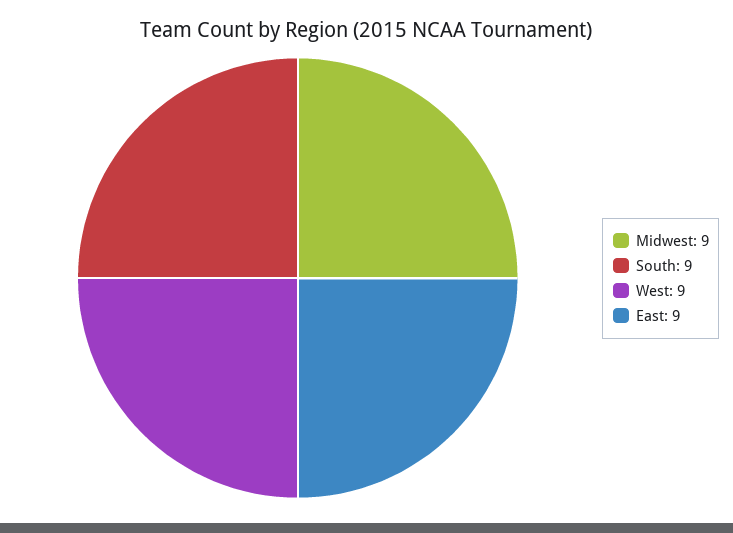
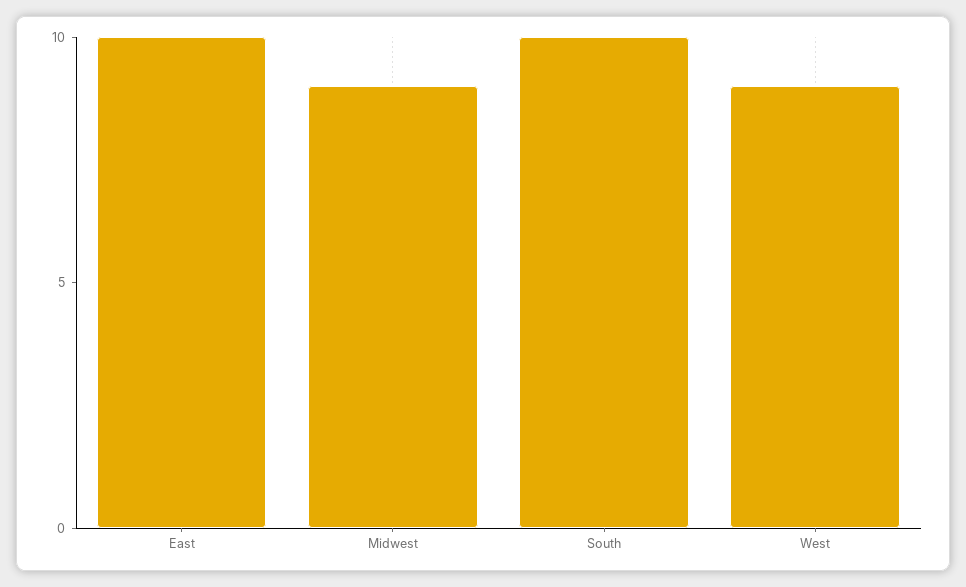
  {
    "Midwest": 9,
-   "South": 9,
+   "South": 10,
    "West": 9,
-   "East": 9
+   "East": 10
  }

